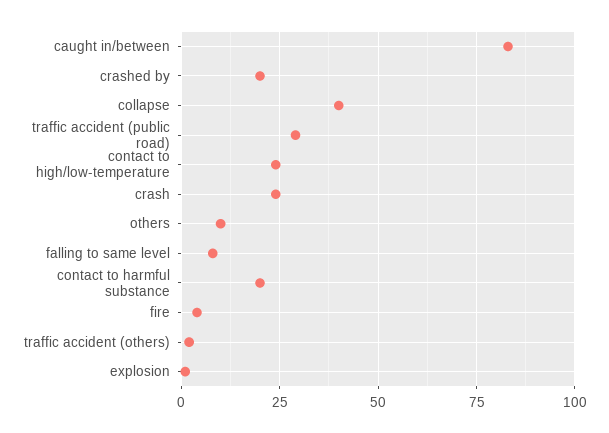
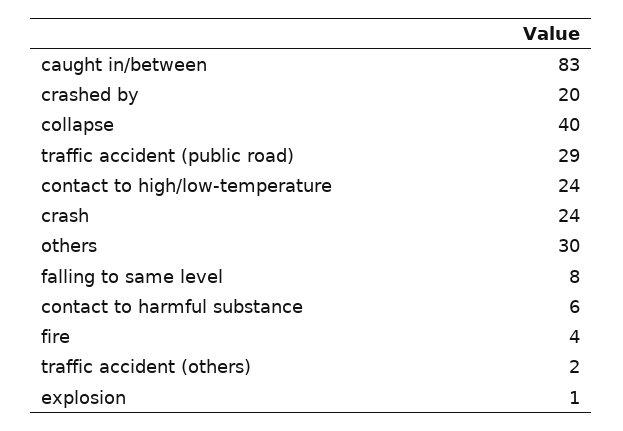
  {
    "caught in/between": 83,
    "crashed by": 20,
    "collapse": 40,
    "traffic accident (public road)": 29,
    "contact to high/low-temperature": 24,
    "crash": 24,
-   "others": 10,
+   "others": 30,
    "falling to same level": 8,
-   "contact to harmful substance": 20,
+   "contact to harmful substance": 6,
    "fire": 4,
    "traffic accident (others)": 2,
    "explosion": 1
  }

